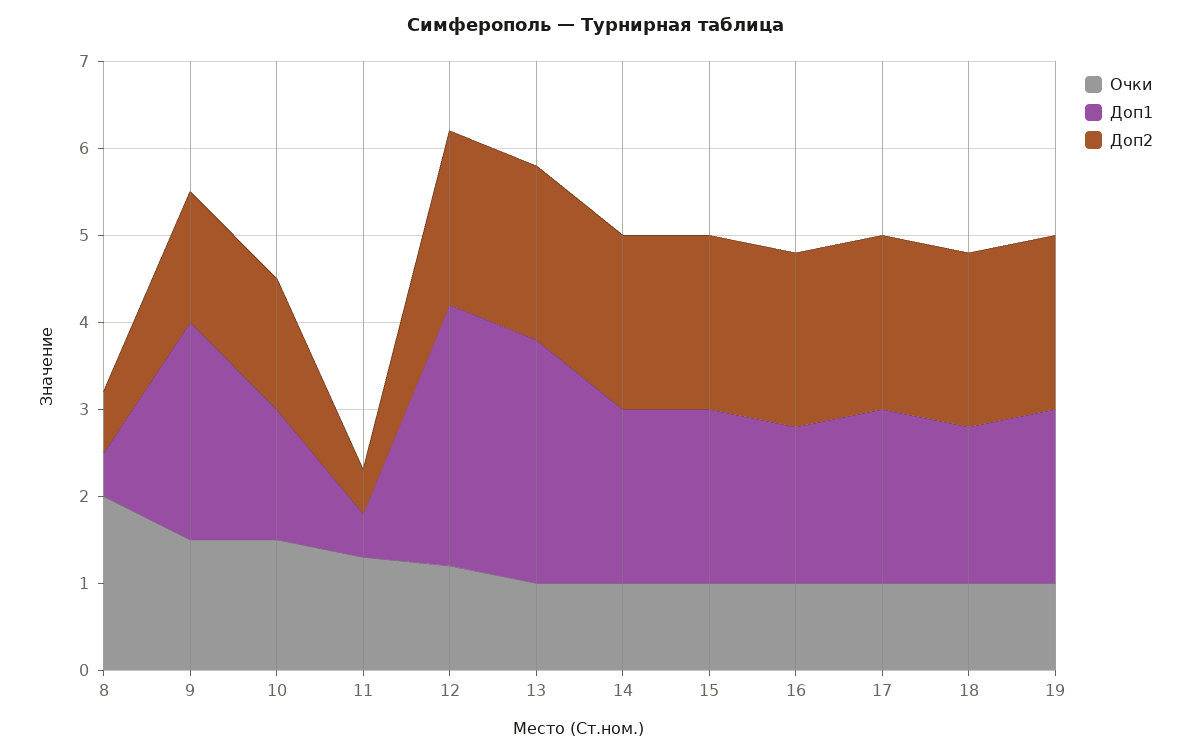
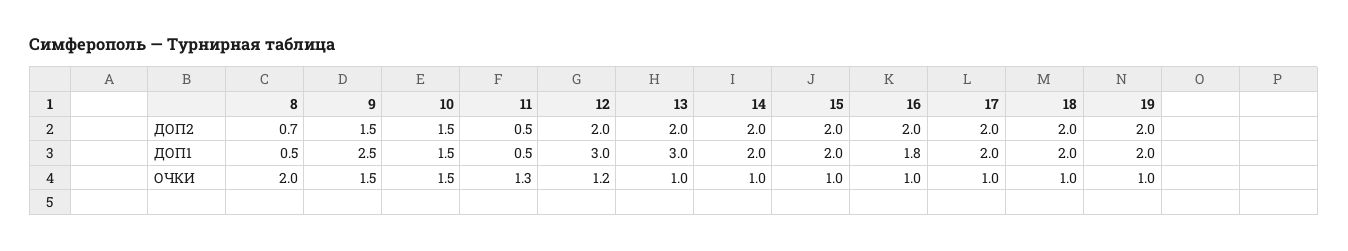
  {
    "Очки": {
      "8": 2,
      "9": 1.5,
      "10": 1.5,
      "11": 1.3,
      "12": 1.2,
      "13": 1,
      "14": 1,
      "15": 1,
      "16": 1,
      "17": 1,
      "18": 1,
      "19": 1
    },
    "Доп1": {
      "8": 0.5,
      "9": 2.5,
      "10": 1.5,
      "11": 0.5,
      "12": 3,
-     "13": 2.8,
+     "13": 3,
      "14": 2,
      "15": 2,
      "16": 1.8,
      "17": 2,
-     "18": 1.8,
+     "18": 2,
      "19": 2
    },
    "Доп2": {
      "8": 0.7,
      "9": 1.5,
      "10": 1.5,
      "11": 0.5,
      "12": 2,
      "13": 2,
      "14": 2,
      "15": 2,
      "16": 2,
      "17": 2,
      "18": 2,
      "19": 2
    }
  }

